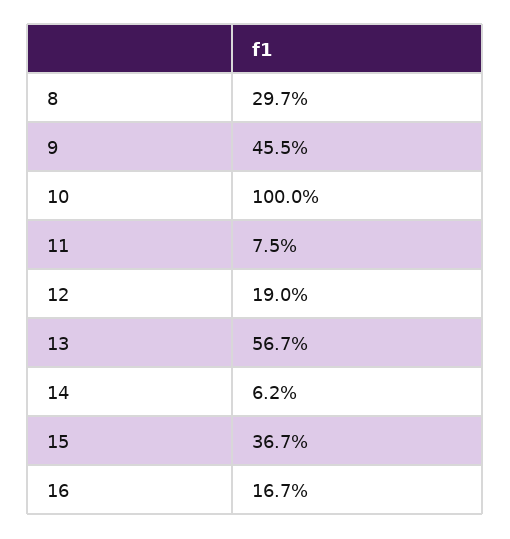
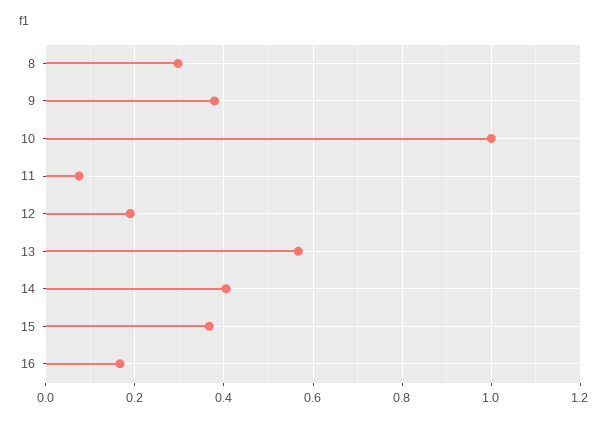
  {
    "8": 0.297,
-   "9": 0.455,
+   "9": 0.38,
    "10": 1,
    "11": 0.075,
    "12": 0.19,
    "13": 0.567,
-   "14": 0.062,
+   "14": 0.4,
    "15": 0.367,
    "16": 0.167
  }

